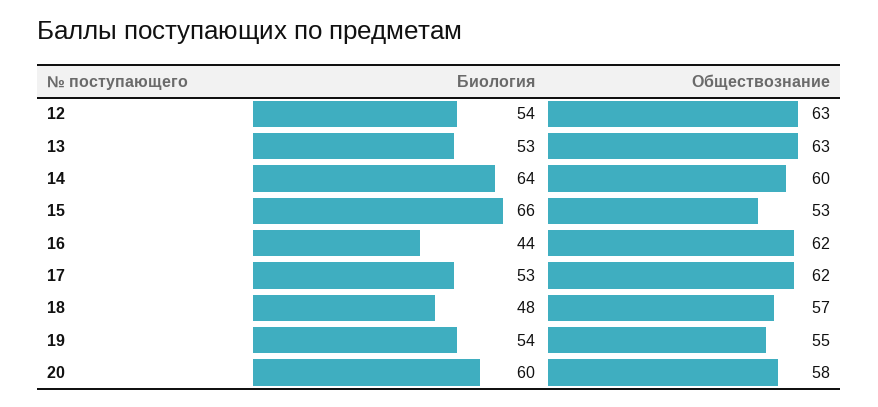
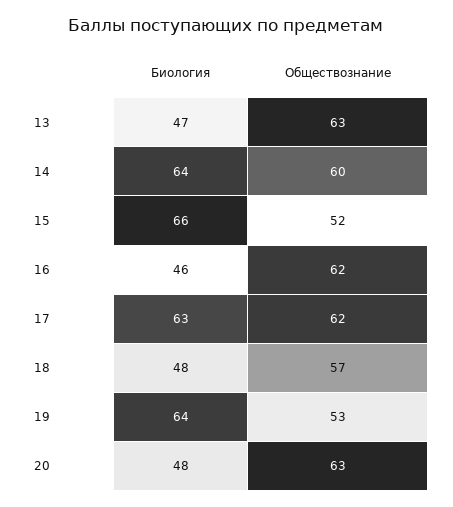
  {
    "Биология": {
-     "12": 54,
-     "13": 53,
+     "13": 47,
      "14": 64,
      "15": 66,
-     "16": 44,
+     "16": 46,
-     "17": 53,
+     "17": 63,
      "18": 48,
-     "19": 54,
+     "19": 64,
-     "20": 60
+     "20": 48
    },
    "Обществознание": {
-     "12": 63,
      "13": 63,
      "14": 60,
-     "15": 53,
+     "15": 52,
      "16": 62,
      "17": 62,
      "18": 57,
-     "19": 55,
+     "19": 53,
-     "20": 58
+     "20": 63
    }
  }

